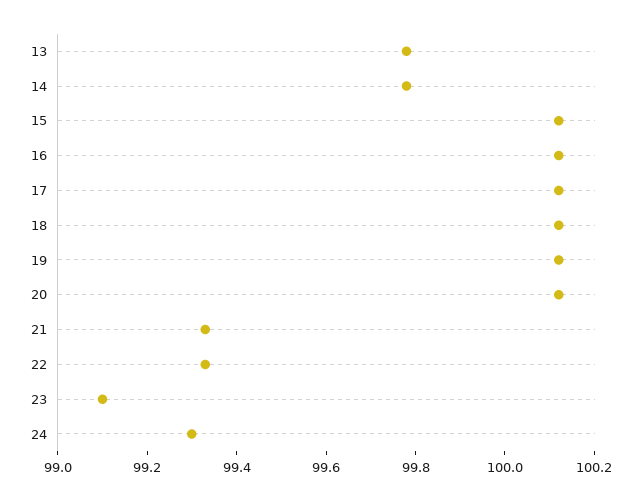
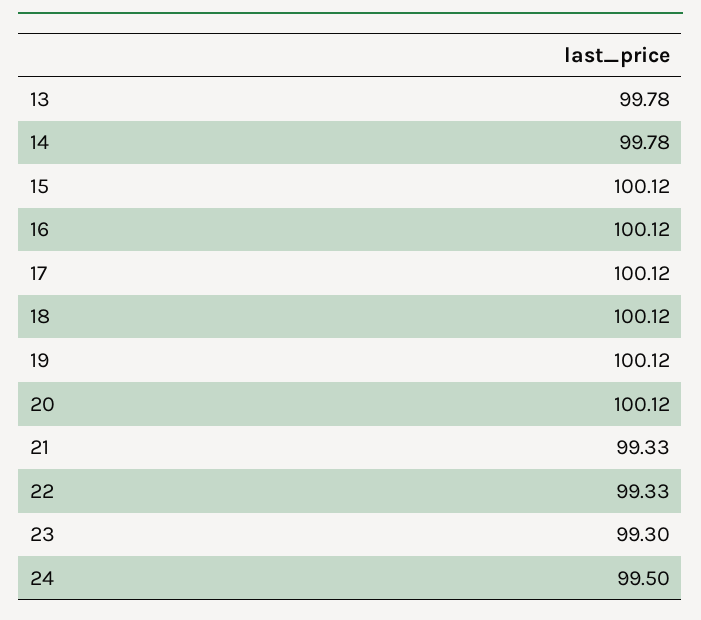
  {
    "13": 99.78,
    "14": 99.78,
    "15": 100.12,
    "16": 100.12,
    "17": 100.12,
    "18": 100.12,
    "19": 100.12,
    "20": 100.12,
    "21": 99.33,
    "22": 99.33,
-   "23": 99.1,
+   "23": 99.3,
-   "24": 99.3
+   "24": 99.5
  }

